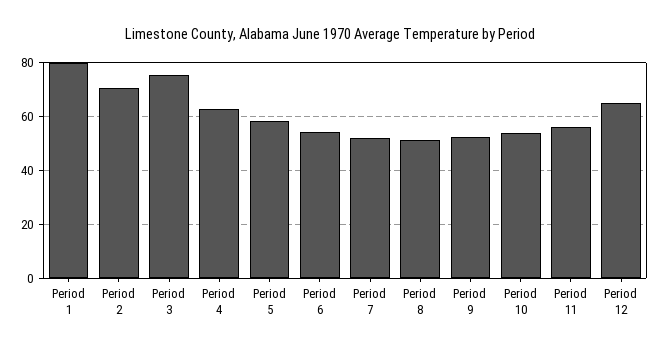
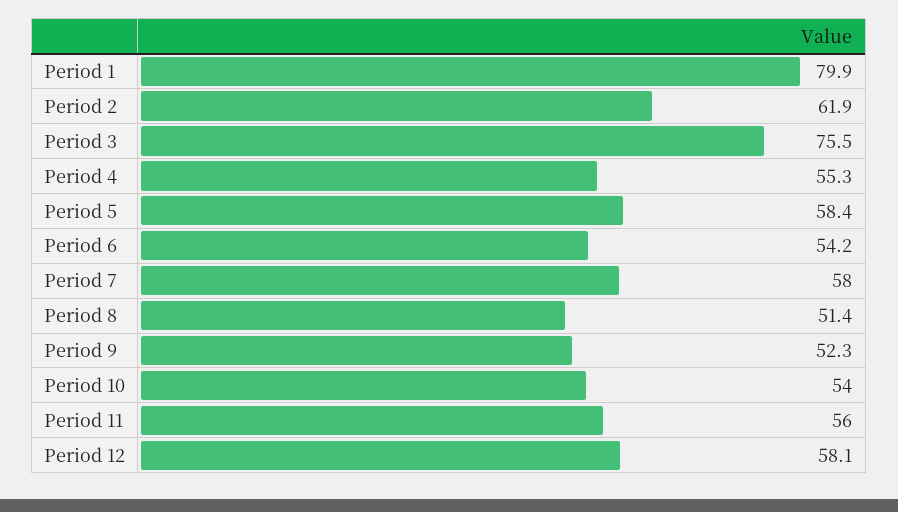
  {
    "Period 1": 79.9,
-   "Period 2": 70,
+   "Period 2": 61.9,
    "Period 3": 75.5,
-   "Period 4": 62.5,
+   "Period 4": 55.3,
    "Period 5": 58.4,
    "Period 6": 54.2,
-   "Period 7": 52.5,
+   "Period 7": 58,
    "Period 8": 51.4,
    "Period 9": 52.3,
    "Period 10": 54,
    "Period 11": 56,
-   "Period 12": 65
+   "Period 12": 58.1
  }

